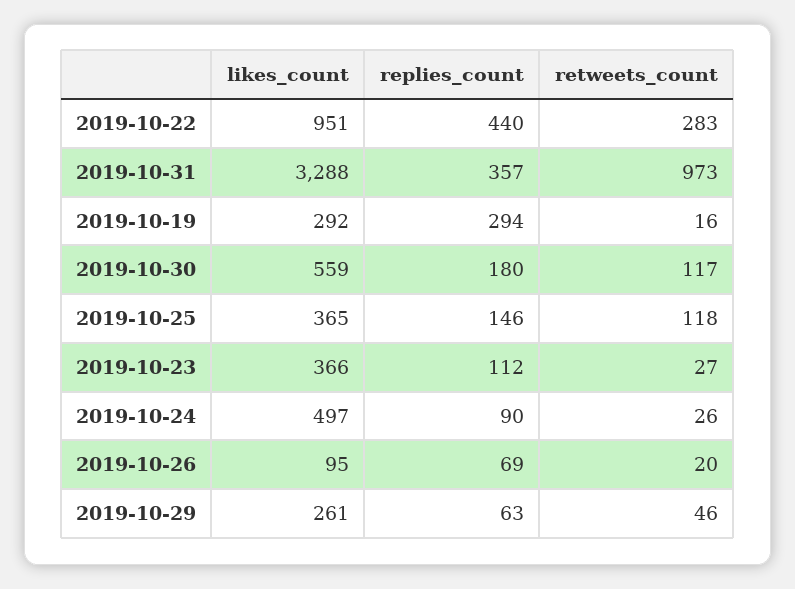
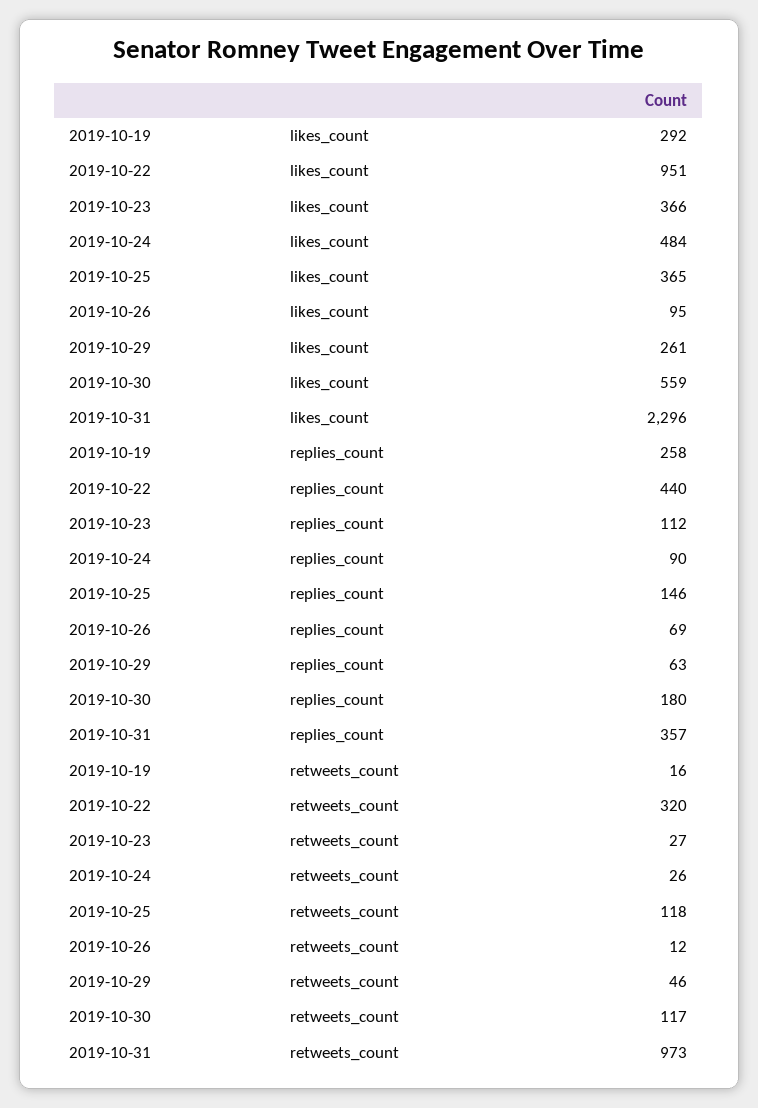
  {
    "likes_count": {
      "2019-10-22": 951,
-     "2019-10-31": 3288,
+     "2019-10-31": 2296,
      "2019-10-19": 292,
      "2019-10-30": 559,
      "2019-10-25": 365,
      "2019-10-23": 366,
-     "2019-10-24": 497,
+     "2019-10-24": 484,
      "2019-10-26": 95,
      "2019-10-29": 261
    },
    "replies_count": {
      "2019-10-22": 440,
      "2019-10-31": 357,
-     "2019-10-19": 294,
+     "2019-10-19": 258,
      "2019-10-30": 180,
      "2019-10-25": 146,
      "2019-10-23": 112,
      "2019-10-24": 90,
      "2019-10-26": 69,
      "2019-10-29": 63
    },
    "retweets_count": {
-     "2019-10-22": 283,
+     "2019-10-22": 320,
      "2019-10-31": 973,
      "2019-10-19": 16,
      "2019-10-30": 117,
      "2019-10-25": 118,
      "2019-10-23": 27,
      "2019-10-24": 26,
-     "2019-10-26": 20,
+     "2019-10-26": 12,
      "2019-10-29": 46
    }
  }

